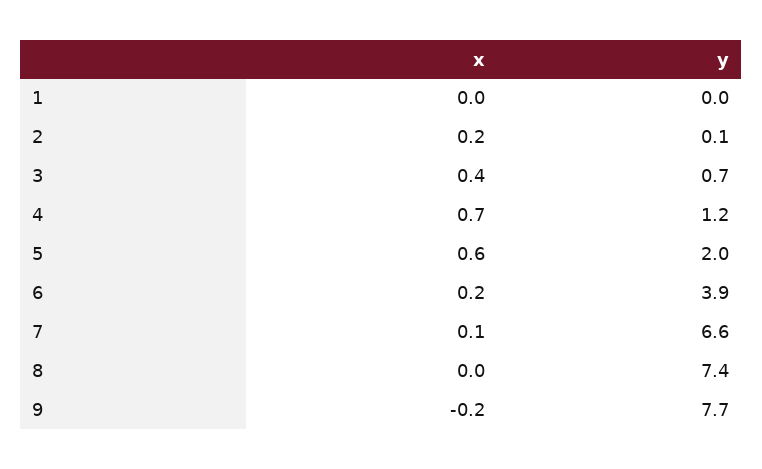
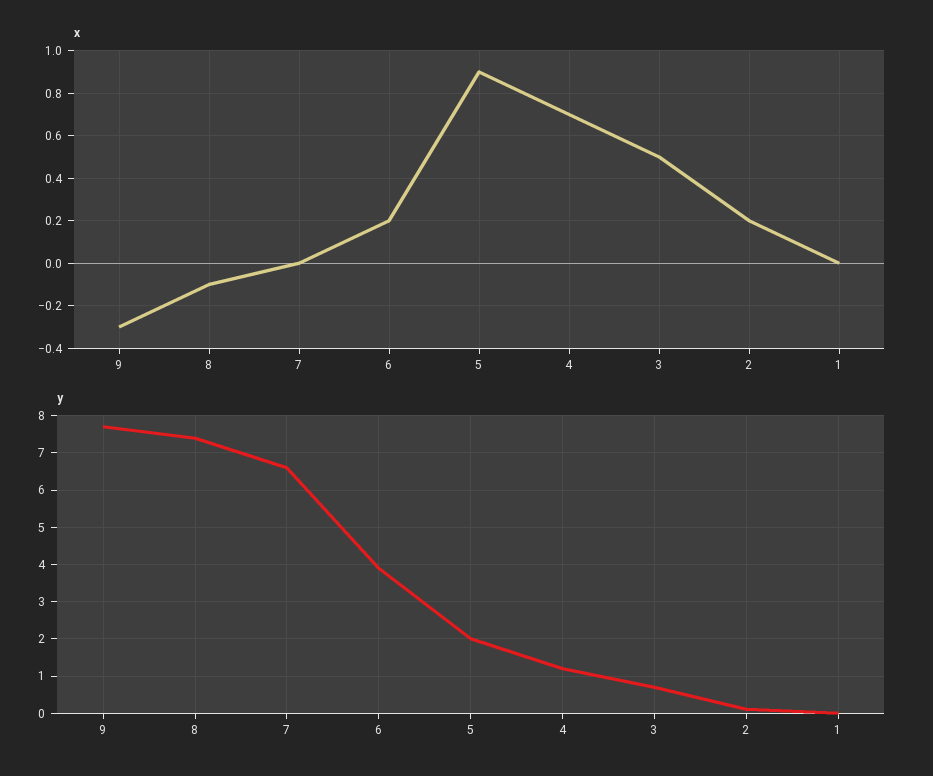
  {
    "x": {
      "1": 0,
      "2": 0.2,
-     "3": 0.4,
+     "3": 0.5,
      "4": 0.7,
-     "5": 0.6,
+     "5": 0.9,
      "6": 0.2,
-     "7": 0.1,
+     "7": 0,
-     "8": 0,
+     "8": -0.1,
-     "9": -0.2
+     "9": -0.3
    },
    "y": {
      "1": 0,
      "2": 0.1,
      "3": 0.7,
      "4": 1.2,
      "5": 2,
      "6": 3.9,
      "7": 6.6,
      "8": 7.4,
      "9": 7.7
    }
  }

